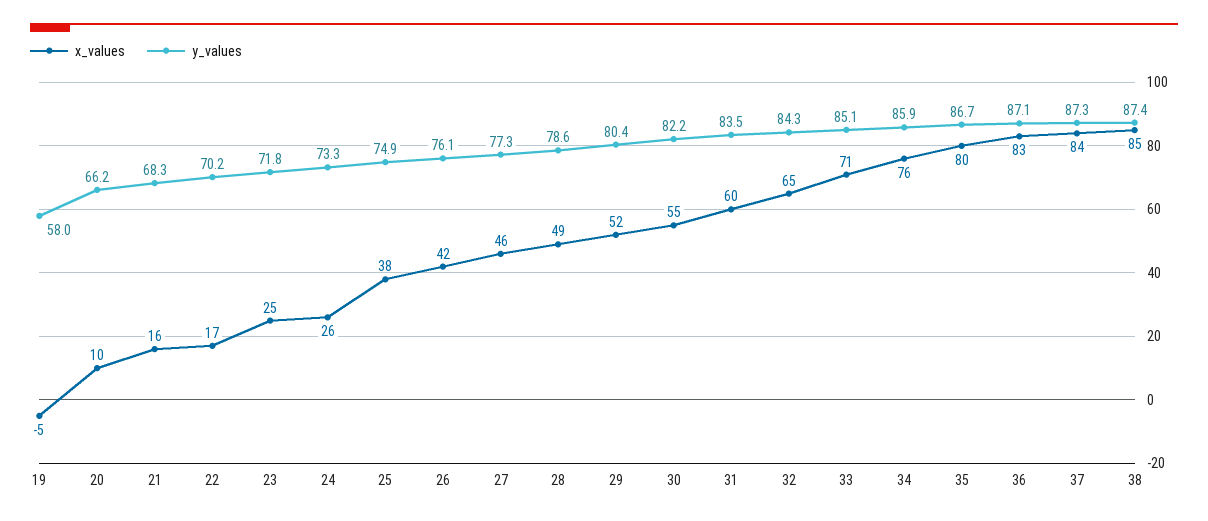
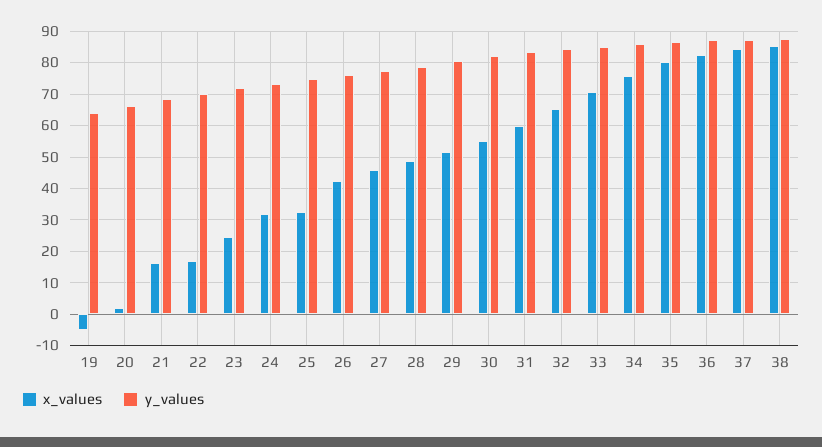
  {
    "x_values": {
      "19": -5,
-     "20": 10,
+     "20": 2,
      "21": 16,
      "22": 17,
      "23": 25,
-     "24": 26,
+     "24": 32,
-     "25": 38,
+     "25": 32,
      "26": 42,
      "27": 46,
      "28": 49,
      "29": 52,
      "30": 55,
      "31": 60,
      "32": 65,
      "33": 71,
      "34": 76,
      "35": 80,
      "36": 83,
      "37": 84,
      "38": 85
    },
    "y_values": {
-     "19": 58,
+     "19": 64,
      "20": 66.2,
      "21": 68.3,
      "22": 70.2,
      "23": 71.8,
      "24": 73.3,
      "25": 74.9,
      "26": 76.1,
      "27": 77.3,
      "28": 78.6,
      "29": 80.4,
      "30": 82.2,
      "31": 83.5,
      "32": 84.3,
      "33": 85.1,
      "34": 85.9,
      "35": 86.7,
      "36": 87.1,
      "37": 87.3,
      "38": 87.4
    }
  }

